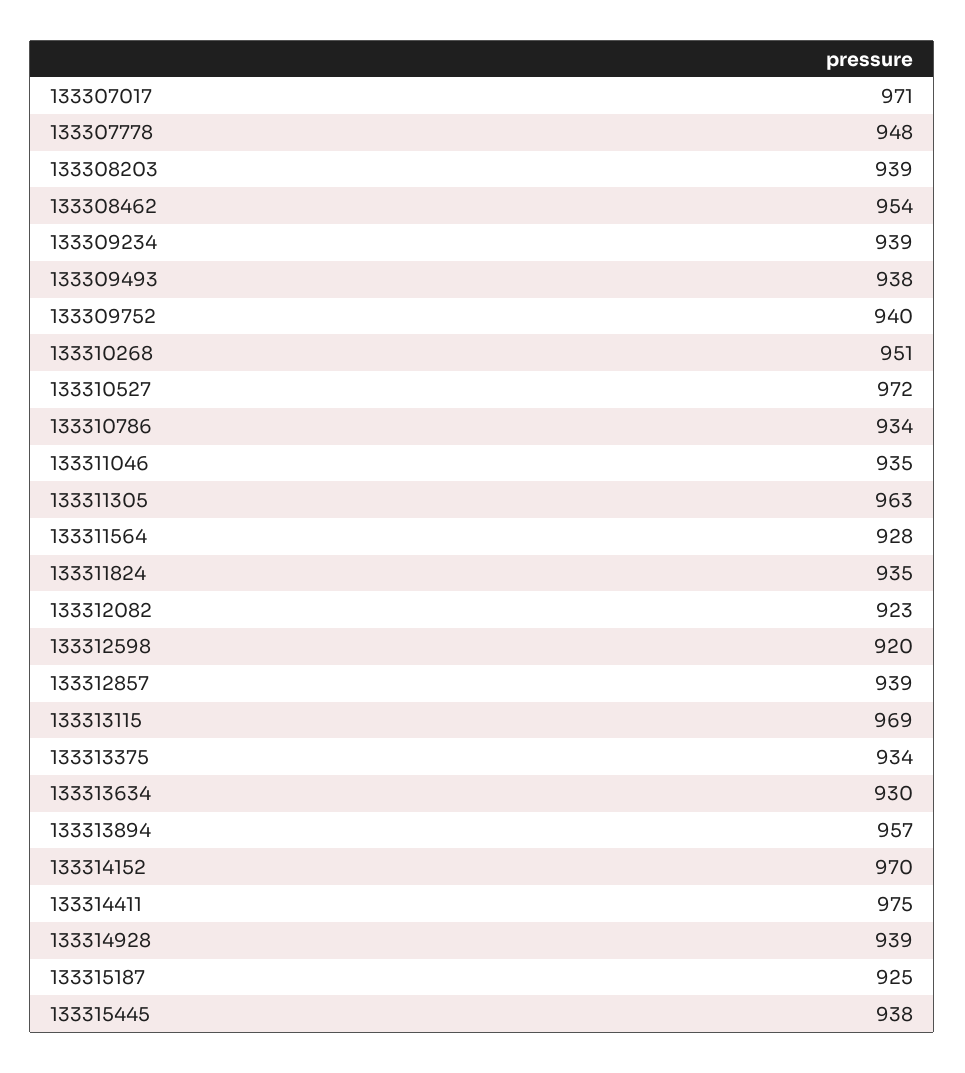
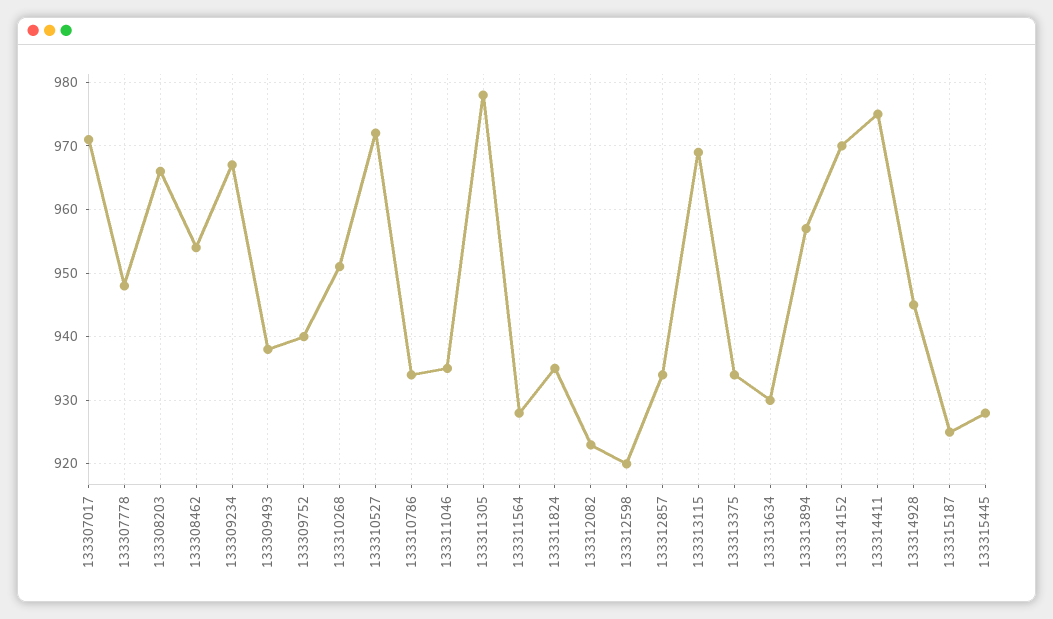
  {
    "133307017": 971,
    "133307778": 948,
-   "133308203": 939,
+   "133308203": 966,
    "133308462": 954,
-   "133309234": 939,
+   "133309234": 967,
    "133309493": 938,
    "133309752": 940,
    "133310268": 951,
    "133310527": 972,
    "133310786": 934,
    "133311046": 935,
-   "133311305": 963,
+   "133311305": 978,
    "133311564": 928,
    "133311824": 935,
    "133312082": 923,
    "133312598": 920,
-   "133312857": 939,
+   "133312857": 934,
    "133313115": 969,
    "133313375": 934,
    "133313634": 930,
    "133313894": 957,
    "133314152": 970,
    "133314411": 975,
-   "133314928": 939,
+   "133314928": 945,
    "133315187": 925,
-   "133315445": 938
+   "133315445": 928
  }

